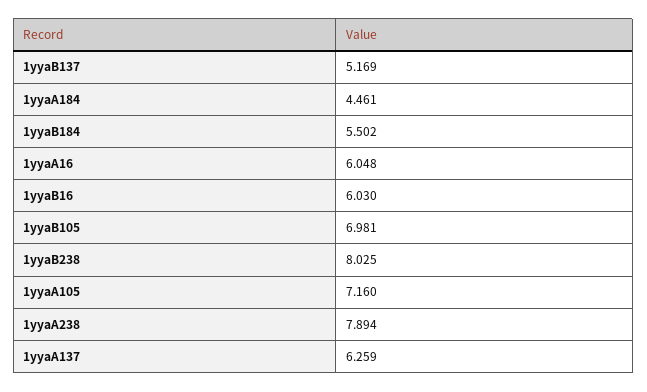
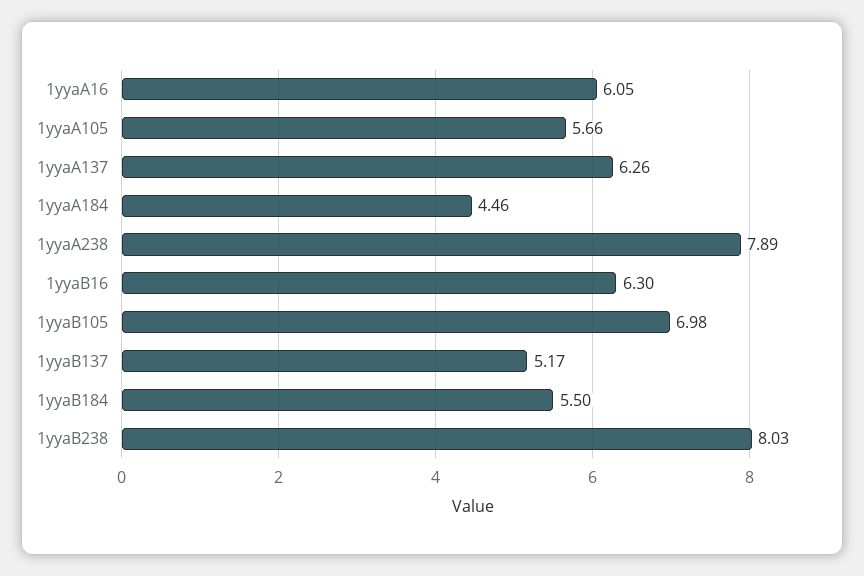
  {
    "1yyaB137": 5.169,
    "1yyaA184": 4.461,
    "1yyaB184": 5.502,
    "1yyaA16": 6.048,
-   "1yyaB16": 6.03,
+   "1yyaB16": 6.3,
    "1yyaB105": 6.981,
    "1yyaB238": 8.025,
-   "1yyaA105": 7.16,
+   "1yyaA105": 5.66,
    "1yyaA238": 7.894,
    "1yyaA137": 6.259
  }

